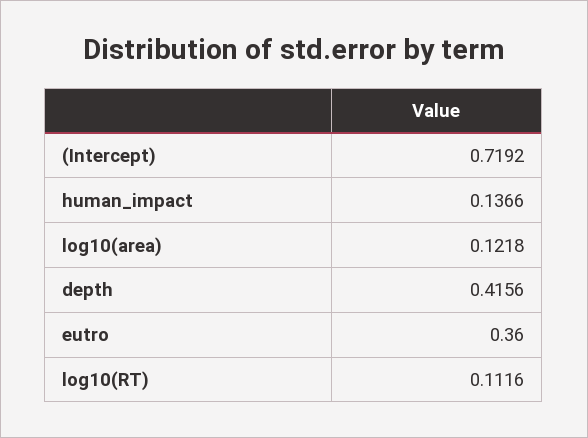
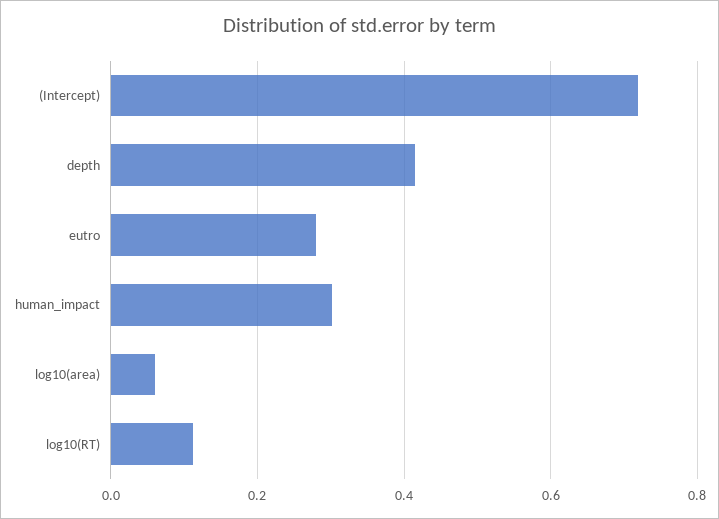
  {
    "(Intercept)": 0.7192,
-   "human_impact": 0.1366,
+   "human_impact": 0.3,
-   "log10(area)": 0.1218,
+   "log10(area)": 0.06,
    "depth": 0.4156,
-   "eutro": 0.36,
+   "eutro": 0.28,
    "log10(RT)": 0.1116
  }

